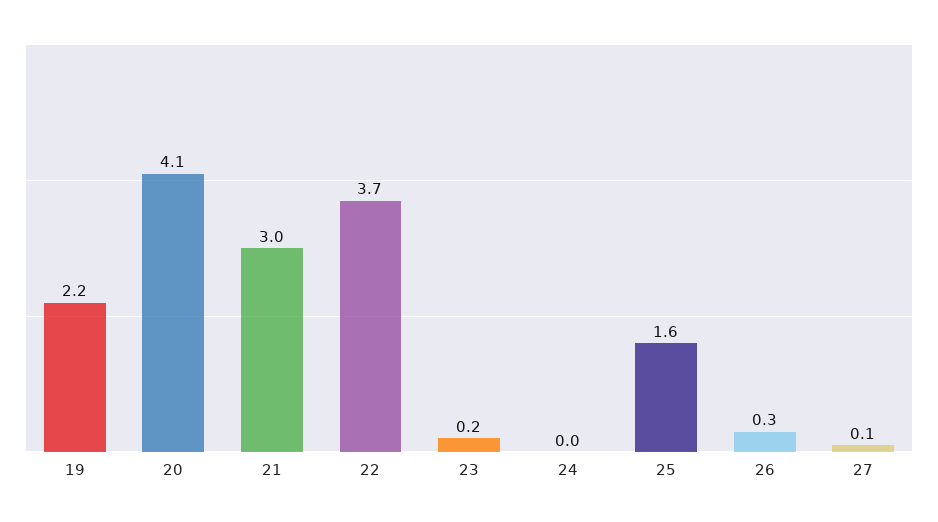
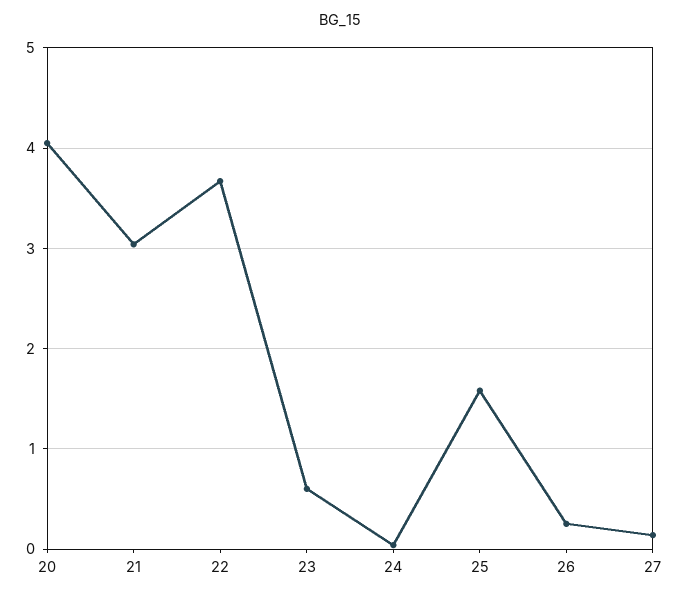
  {
-   "19": 2.2,
    "20": 4.1,
    "21": 3,
    "22": 3.7,
-   "23": 0.2,
+   "23": 0.6,
    "24": 0,
    "25": 1.6,
    "26": 0.3,
    "27": 0.1
  }

